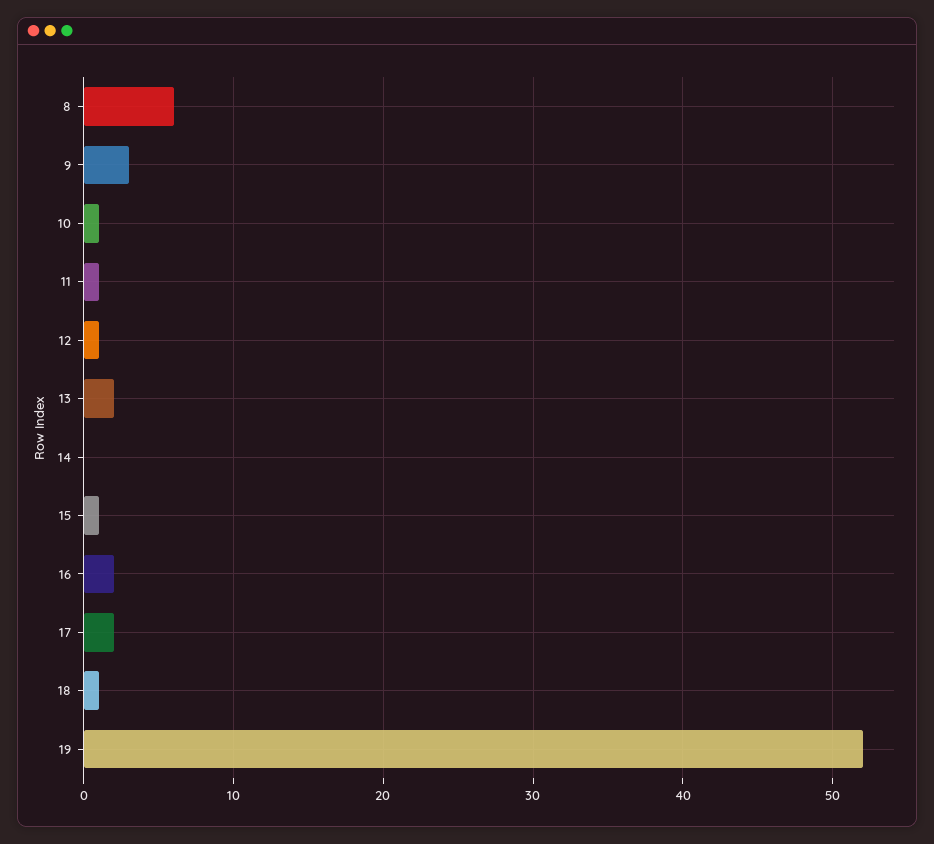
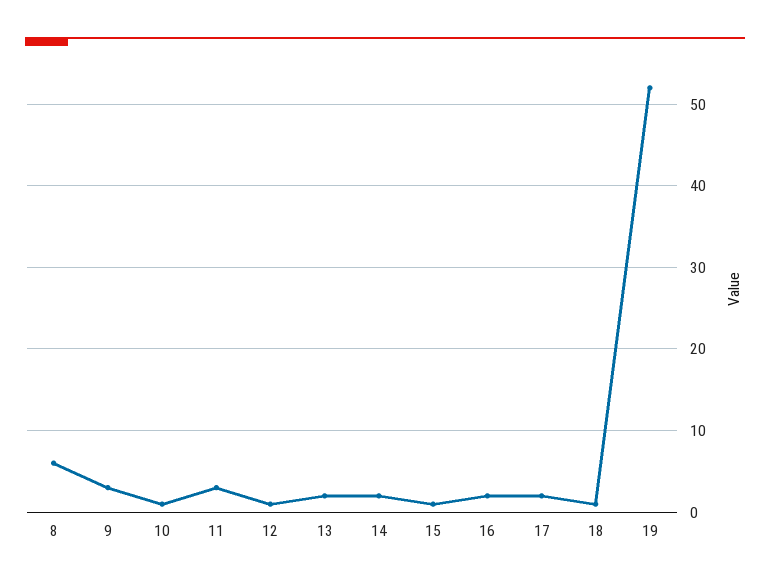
  {
    "8": 6,
    "9": 3,
    "10": 1,
-   "11": 1,
+   "11": 3,
    "12": 1,
    "13": 2,
-   "14": 0,
+   "14": 2,
    "15": 1,
    "16": 2,
    "17": 2,
    "18": 1,
    "19": 52
  }

